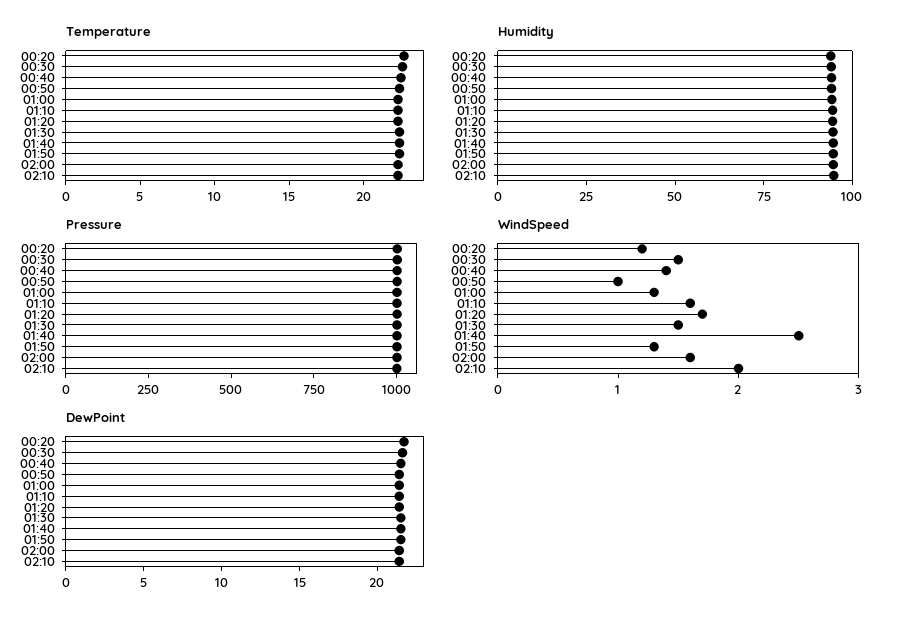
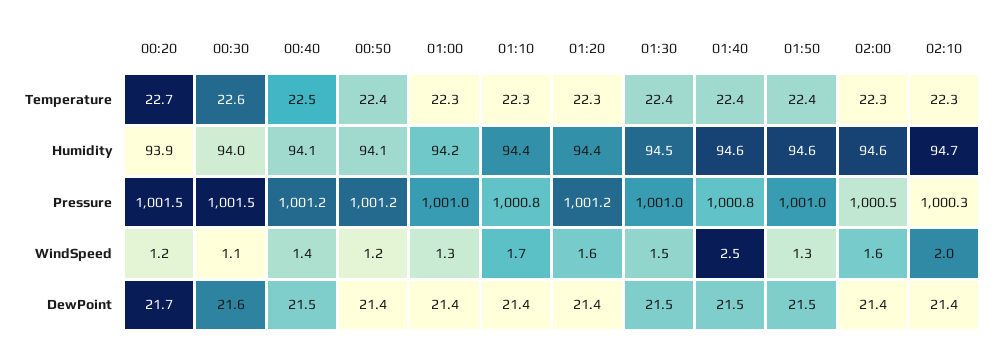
  {
    "Temperature": {
      "00:20": 22.7,
      "00:30": 22.6,
      "00:40": 22.5,
      "00:50": 22.4,
      "01:00": 22.3,
      "01:10": 22.3,
      "01:20": 22.3,
      "01:30": 22.4,
      "01:40": 22.4,
      "01:50": 22.4,
      "02:00": 22.3,
      "02:10": 22.3
    },
    "Humidity": {
      "00:20": 93.9,
      "00:30": 94,
      "00:40": 94.1,
      "00:50": 94.1,
      "01:00": 94.2,
      "01:10": 94.4,
      "01:20": 94.4,
      "01:30": 94.5,
      "01:40": 94.6,
      "01:50": 94.6,
      "02:00": 94.6,
      "02:10": 94.7
    },
    "Pressure": {
      "00:20": 1001.5,
      "00:30": 1001.5,
      "00:40": 1001.2,
      "00:50": 1001.2,
      "01:00": 1001,
      "01:10": 1000.8,
      "01:20": 1001.2,
      "01:30": 1001,
      "01:40": 1000.8,
      "01:50": 1001,
      "02:00": 1000.5,
      "02:10": 1000.3
    },
    "WindSpeed": {
      "00:20": 1.2,
-     "00:30": 1.5,
+     "00:30": 1.1,
      "00:40": 1.4,
-     "00:50": 1,
+     "00:50": 1.2,
      "01:00": 1.3,
-     "01:10": 1.6,
+     "01:10": 1.7,
-     "01:20": 1.7,
+     "01:20": 1.6,
      "01:30": 1.5,
      "01:40": 2.5,
      "01:50": 1.3,
      "02:00": 1.6,
      "02:10": 2
    },
    "DewPoint": {
      "00:20": 21.7,
      "00:30": 21.6,
      "00:40": 21.5,
      "00:50": 21.4,
      "01:00": 21.4,
      "01:10": 21.4,
      "01:20": 21.4,
      "01:30": 21.5,
      "01:40": 21.5,
      "01:50": 21.5,
      "02:00": 21.4,
      "02:10": 21.4
    }
  }

